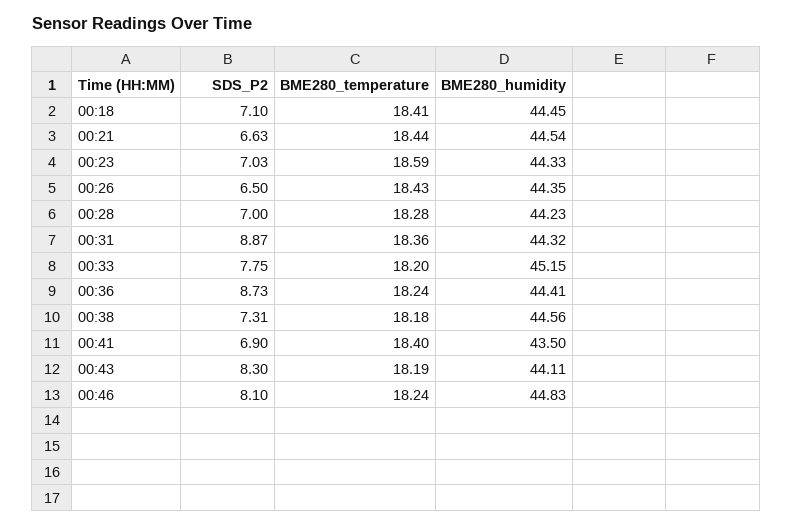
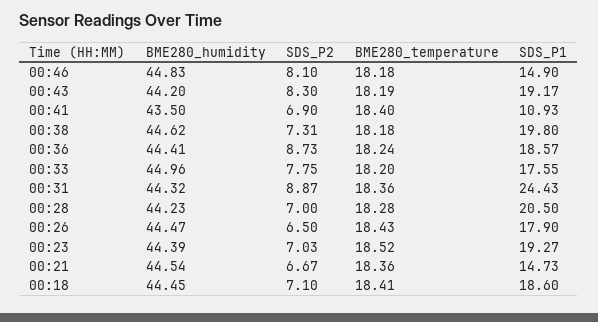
  {
    "SDS_P2": {
      "00:18": 7.1,
-     "00:21": 6.63,
+     "00:21": 6.67,
      "00:23": 7.03,
      "00:26": 6.5,
      "00:28": 7,
      "00:31": 8.87,
      "00:33": 7.75,
      "00:36": 8.73,
      "00:38": 7.31,
      "00:41": 6.9,
      "00:43": 8.3,
      "00:46": 8.1
    },
    "BME280_temperature": {
      "00:18": 18.41,
-     "00:21": 18.44,
+     "00:21": 18.36,
-     "00:23": 18.59,
+     "00:23": 18.52,
      "00:26": 18.43,
      "00:28": 18.28,
      "00:31": 18.36,
      "00:33": 18.2,
      "00:36": 18.24,
      "00:38": 18.18,
      "00:41": 18.4,
      "00:43": 18.19,
-     "00:46": 18.24
+     "00:46": 18.18
    },
    "BME280_humidity": {
      "00:18": 44.45,
      "00:21": 44.54,
-     "00:23": 44.33,
+     "00:23": 44.39,
-     "00:26": 44.35,
+     "00:26": 44.47,
      "00:28": 44.23,
      "00:31": 44.32,
-     "00:33": 45.15,
+     "00:33": 44.96,
      "00:36": 44.41,
-     "00:38": 44.56,
+     "00:38": 44.62,
      "00:41": 43.5,
-     "00:43": 44.11,
+     "00:43": 44.2,
      "00:46": 44.83
-   }
+   },
+   "SDS_P1": {
+     "00:46": 14.9,
+     "00:43": 19.17,
+     "00:41": 10.93,
+     "00:38": 19.8,
+     "00:36": 18.57,
+     "00:33": 17.55,
+     "00:31": 24.43,
+     "00:28": 20.5,
+     "00:26": 17.9,
+     "00:23": 19.27,
+     "00:21": 14.73,
+     "00:18": 18.6
+   }
  }

